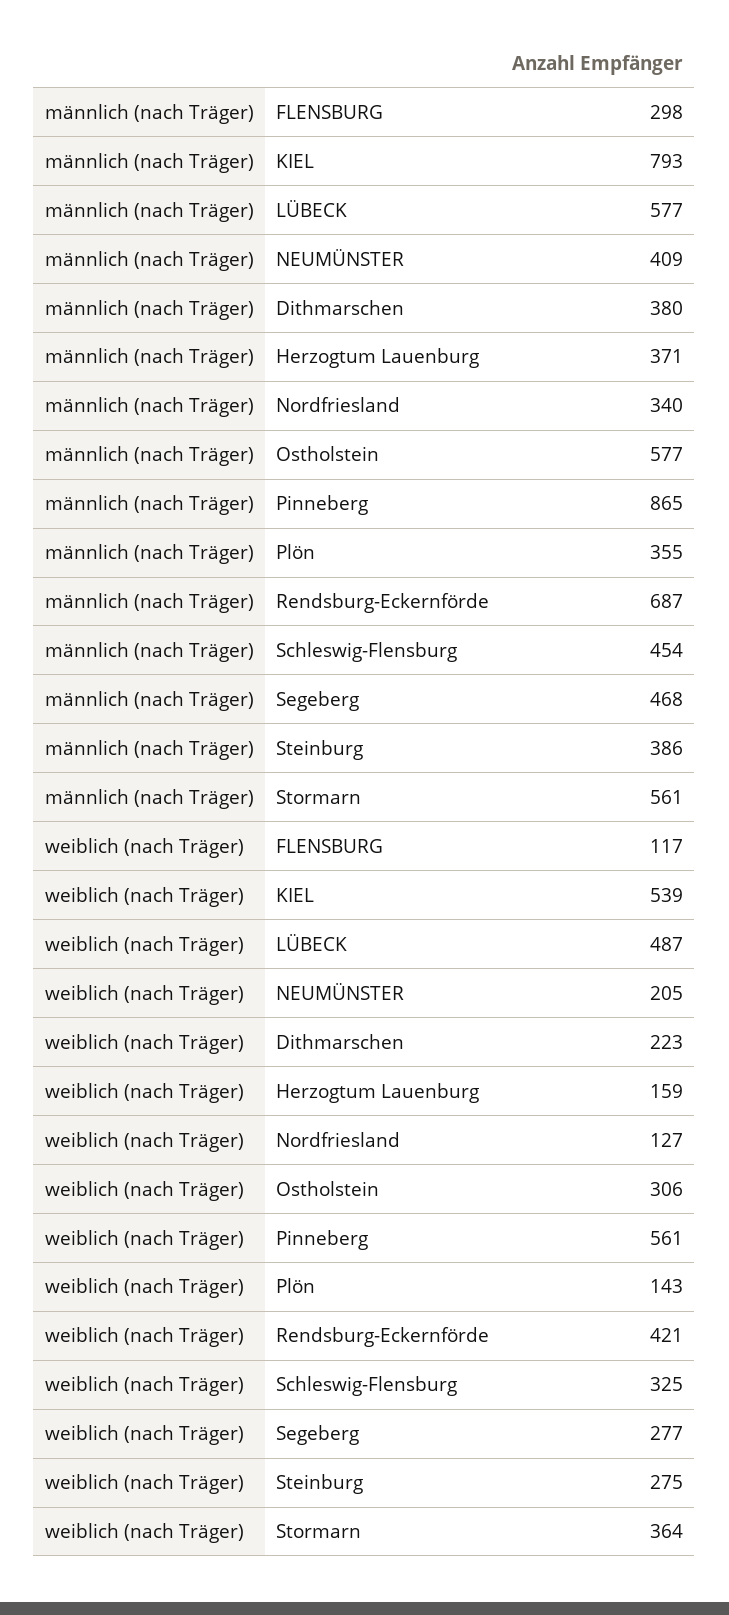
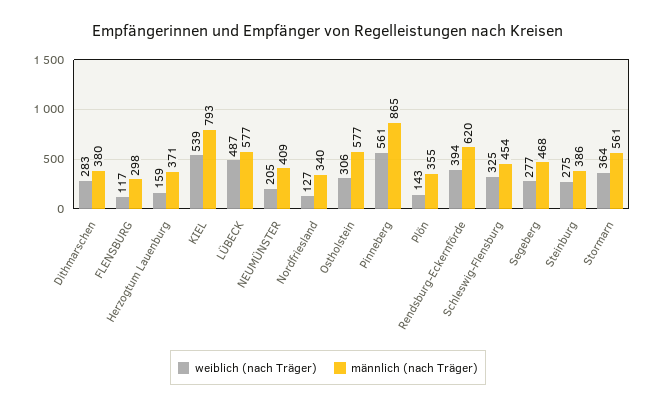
  {
    "männlich (nach Träger)": {
      "FLENSBURG": 298,
      "KIEL": 793,
      "LÜBECK": 577,
      "NEUMÜNSTER": 409,
      "Dithmarschen": 380,
      "Herzogtum Lauenburg": 371,
      "Nordfriesland": 340,
      "Ostholstein": 577,
      "Pinneberg": 865,
      "Plön": 355,
-     "Rendsburg-Eckernförde": 687,
+     "Rendsburg-Eckernförde": 620,
      "Schleswig-Flensburg": 454,
      "Segeberg": 468,
      "Steinburg": 386,
      "Stormarn": 561
    },
    "weiblich (nach Träger)": {
      "FLENSBURG": 117,
      "KIEL": 539,
      "LÜBECK": 487,
      "NEUMÜNSTER": 205,
-     "Dithmarschen": 223,
+     "Dithmarschen": 283,
      "Herzogtum Lauenburg": 159,
      "Nordfriesland": 127,
      "Ostholstein": 306,
      "Pinneberg": 561,
      "Plön": 143,
-     "Rendsburg-Eckernförde": 421,
+     "Rendsburg-Eckernförde": 394,
      "Schleswig-Flensburg": 325,
      "Segeberg": 277,
      "Steinburg": 275,
      "Stormarn": 364
    }
  }

